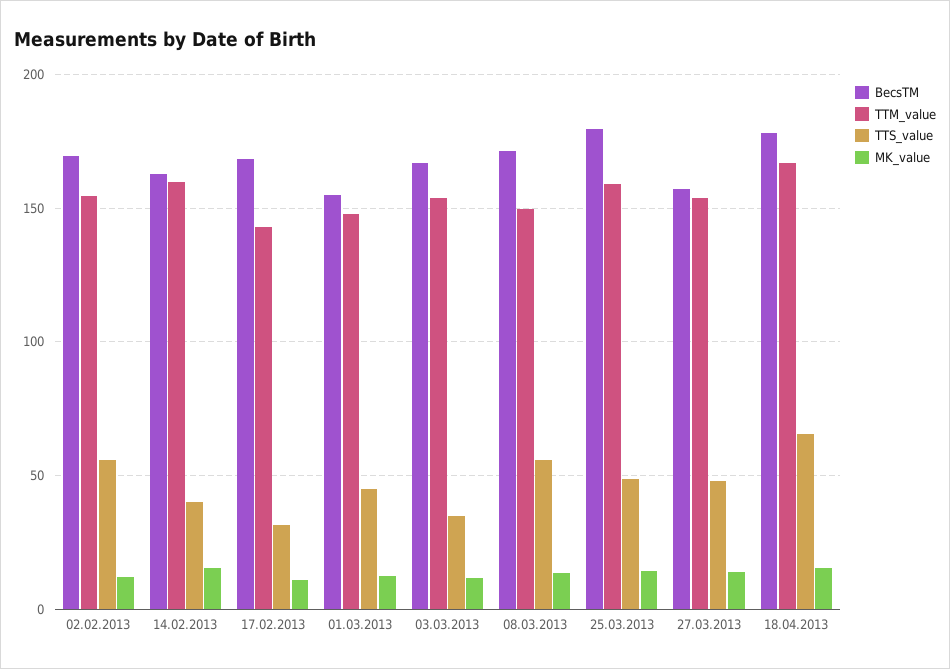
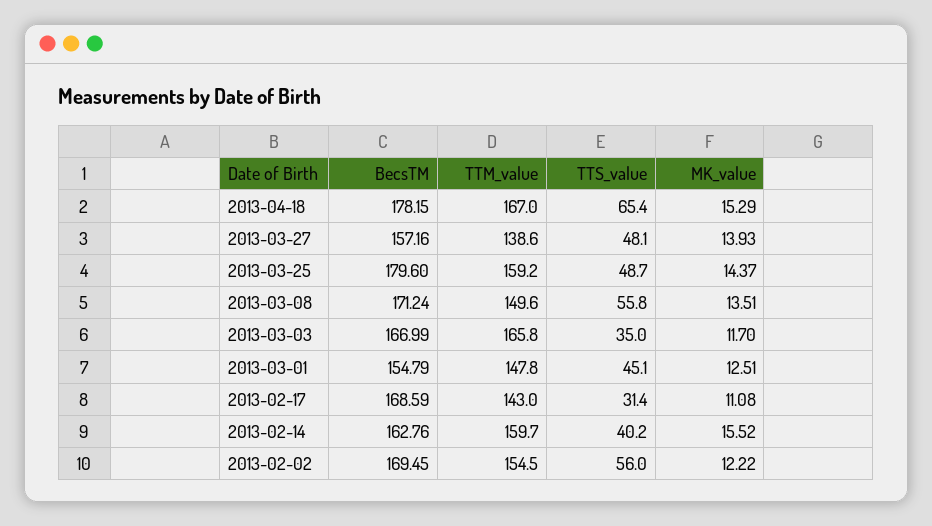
  {
    "BecsTM": {
      "02.02.2013": 169.45,
      "14.02.2013": 162.76,
      "17.02.2013": 168.59,
      "01.03.2013": 154.79,
      "03.03.2013": 166.99,
      "08.03.2013": 171.24,
      "25.03.2013": 179.6,
      "27.03.2013": 157.16,
      "18.04.2013": 178.15
    },
    "TTM_value": {
      "02.02.2013": 154.5,
      "14.02.2013": 159.7,
      "17.02.2013": 143,
      "01.03.2013": 147.8,
-     "03.03.2013": 155,
+     "03.03.2013": 165.8,
      "08.03.2013": 149.6,
      "25.03.2013": 159.2,
-     "27.03.2013": 155,
+     "27.03.2013": 138.6,
      "18.04.2013": 167
    },
    "TTS_value": {
      "02.02.2013": 56,
      "14.02.2013": 40.2,
      "17.02.2013": 31.4,
      "01.03.2013": 45.1,
      "03.03.2013": 35,
      "08.03.2013": 55.8,
      "25.03.2013": 48.7,
      "27.03.2013": 48.1,
      "18.04.2013": 65.4
    },
    "MK_value": {
      "02.02.2013": 12.22,
      "14.02.2013": 15.52,
      "17.02.2013": 11.08,
      "01.03.2013": 12.51,
      "03.03.2013": 11.7,
      "08.03.2013": 13.51,
      "25.03.2013": 14.37,
      "27.03.2013": 13.93,
      "18.04.2013": 15.29
    }
  }

